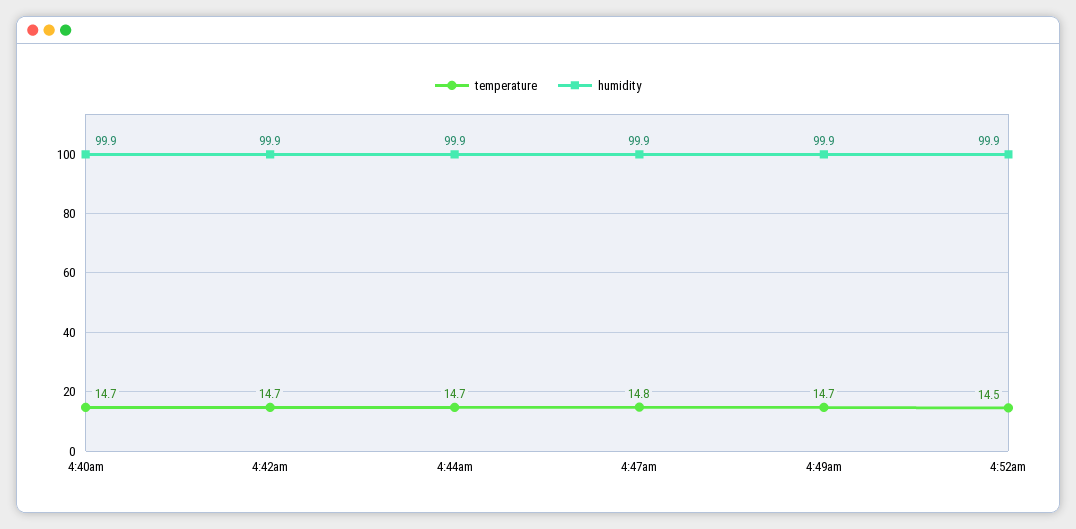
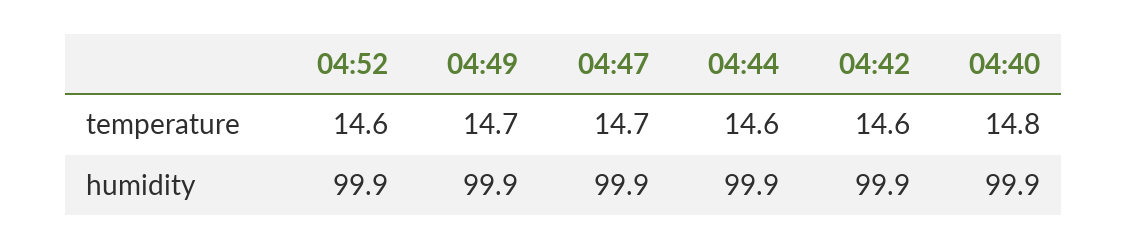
  {
    "temperature": {
-     "4:40am": 14.7,
+     "4:40am": 14.8,
-     "4:42am": 14.7,
+     "4:42am": 14.6,
-     "4:44am": 14.7,
+     "4:44am": 14.6,
-     "4:47am": 14.8,
+     "4:47am": 14.7,
      "4:49am": 14.7,
-     "4:52am": 14.5
+     "4:52am": 14.6
    },
    "humidity": {
      "4:40am": 99.9,
      "4:42am": 99.9,
      "4:44am": 99.9,
      "4:47am": 99.9,
      "4:49am": 99.9,
      "4:52am": 99.9
    }
  }

